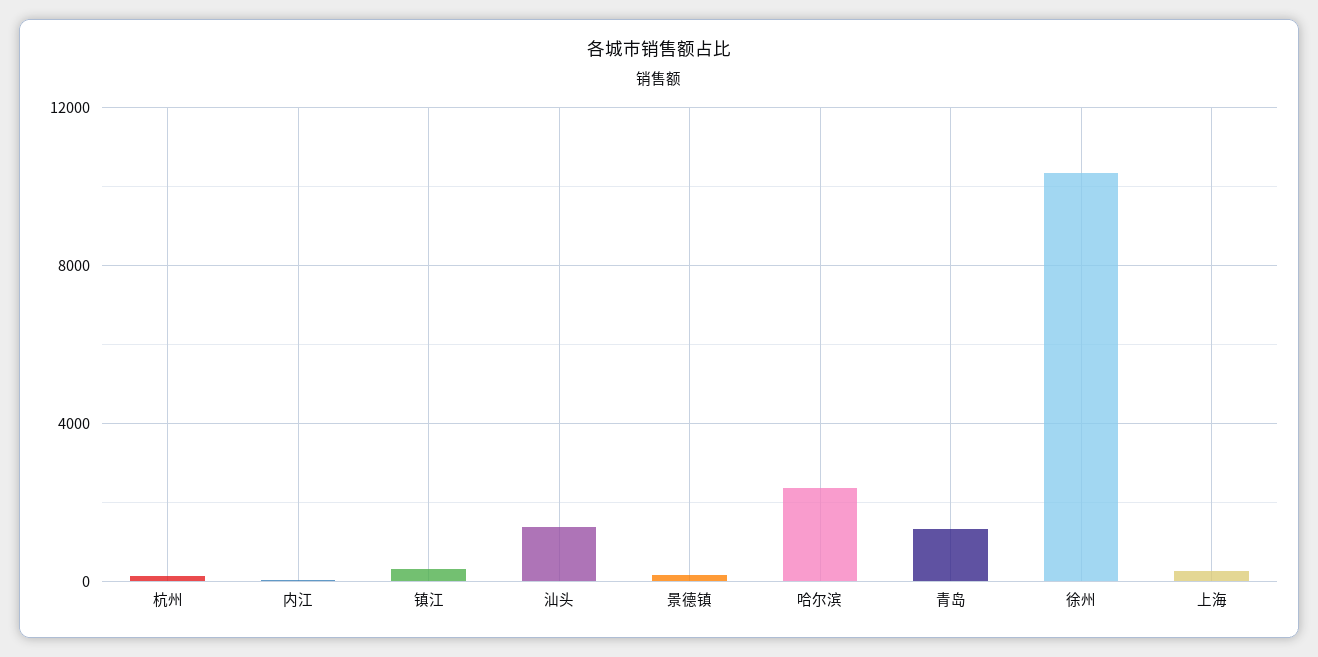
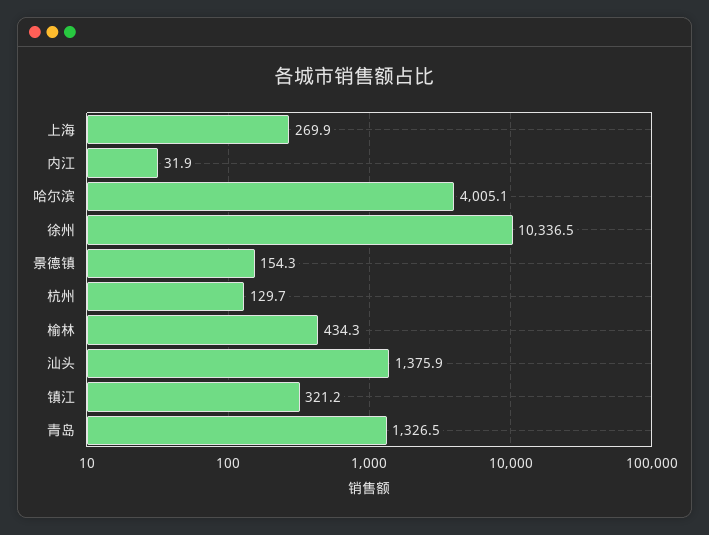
  {
    "杭州": 129.7,
    "内江": 31.9,
    "镇江": 321.2,
    "汕头": 1375.9,
    "景德镇": 154.3,
-   "哈尔滨": 2500,
+   "哈尔滨": 4005.1,
    "青岛": 1326.5,
    "徐州": 10336.5,
-   "上海": 269.9
+   "上海": 269.9,
+   "榆林": 434.3
  }

